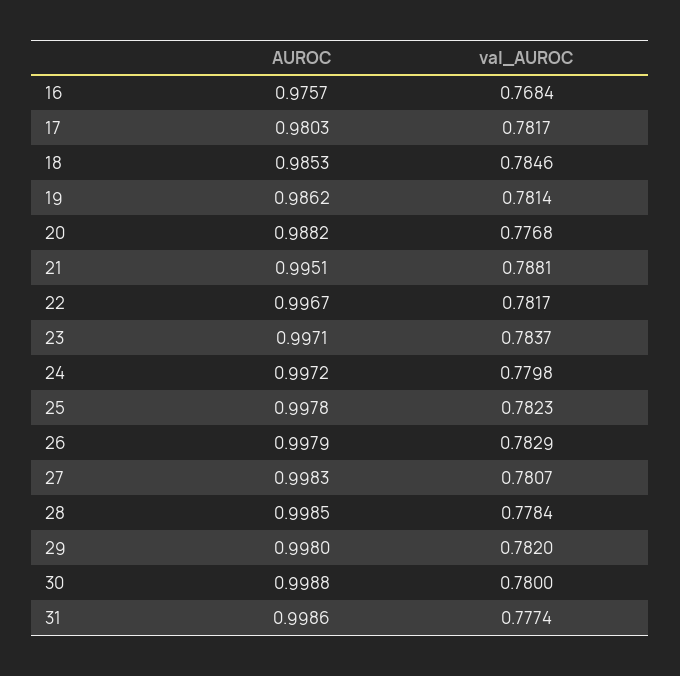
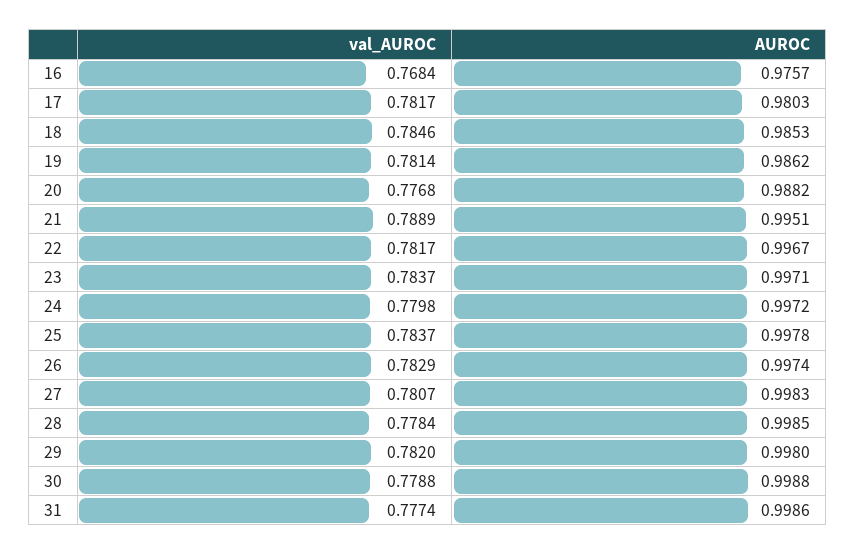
  {
    "AUROC": {
      "16": 0.9757,
      "17": 0.9803,
      "18": 0.9853,
      "19": 0.9862,
      "20": 0.9882,
      "21": 0.9951,
      "22": 0.9967,
      "23": 0.9971,
      "24": 0.9972,
      "25": 0.9978,
-     "26": 0.9979,
+     "26": 0.9974,
      "27": 0.9983,
      "28": 0.9985,
      "29": 0.998,
      "30": 0.9988,
      "31": 0.9986
    },
    "val_AUROC": {
      "16": 0.7684,
      "17": 0.7817,
      "18": 0.7846,
      "19": 0.7814,
      "20": 0.7768,
-     "21": 0.7881,
+     "21": 0.7889,
      "22": 0.7817,
      "23": 0.7837,
      "24": 0.7798,
-     "25": 0.7823,
+     "25": 0.7837,
      "26": 0.7829,
      "27": 0.7807,
      "28": 0.7784,
      "29": 0.782,
-     "30": 0.78,
+     "30": 0.7788,
      "31": 0.7774
    }
  }

